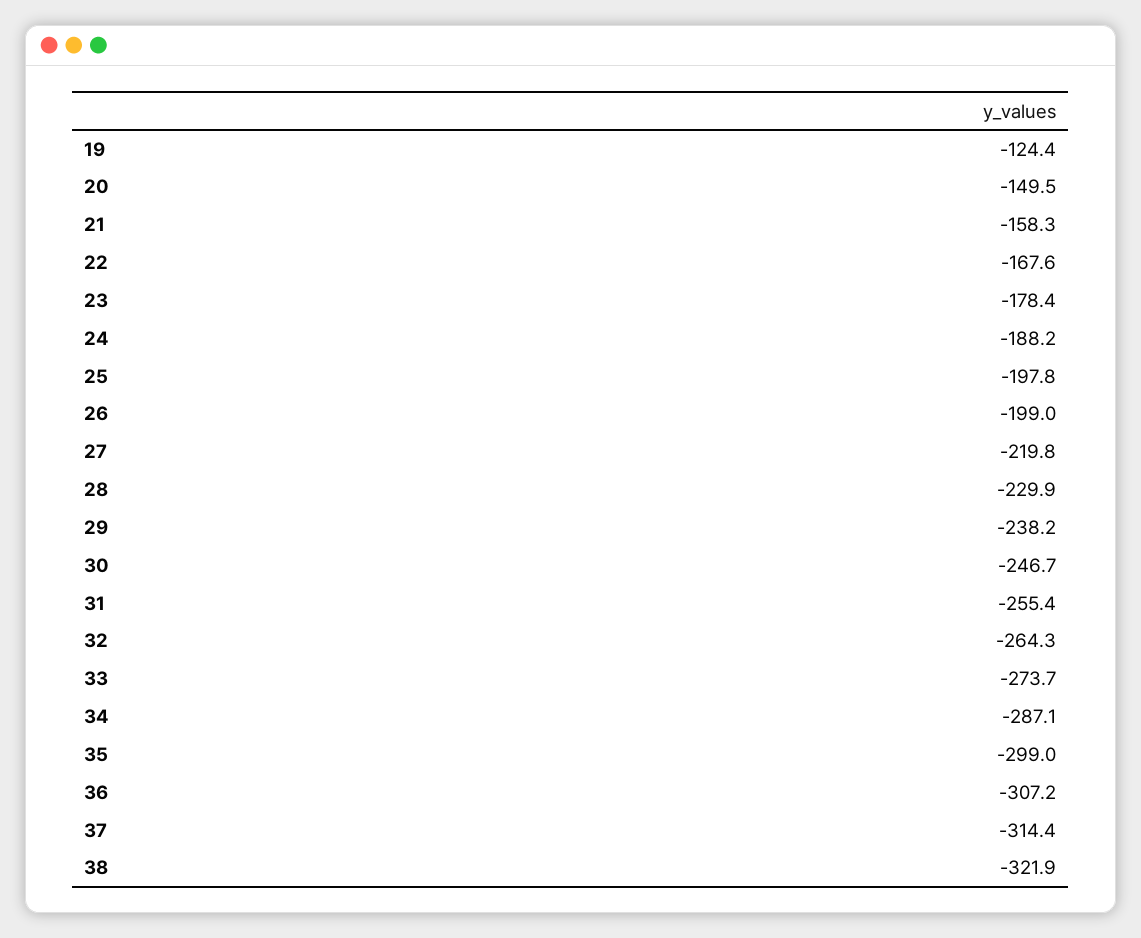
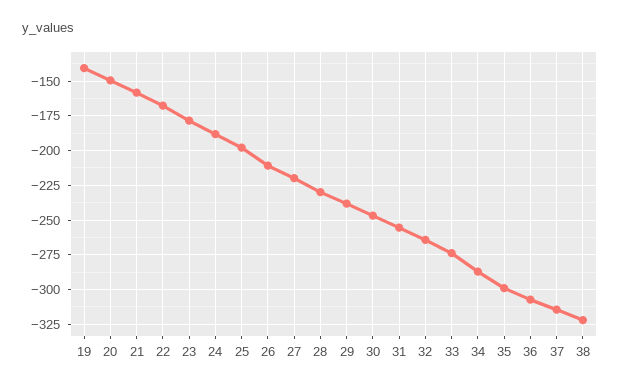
  {
-   "19": -124.4,
+   "19": -140,
    "20": -149.5,
    "21": -158.3,
    "22": -167.6,
    "23": -178.4,
    "24": -188.2,
    "25": -197.8,
-   "26": -199,
+   "26": -210,
    "27": -219.8,
    "28": -229.9,
    "29": -238.2,
    "30": -246.7,
    "31": -255.4,
    "32": -264.3,
    "33": -273.7,
    "34": -287.1,
    "35": -299,
    "36": -307.2,
    "37": -314.4,
    "38": -321.9
  }

